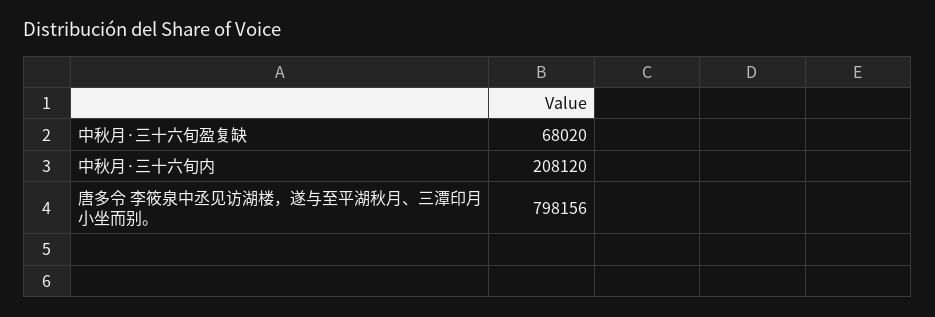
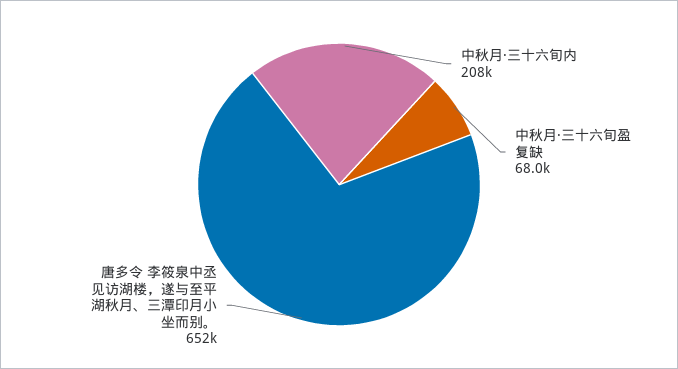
  {
    "中秋月·三十六旬盈复缺": 68020,
    "中秋月·三十六旬内": 208120,
-   "唐多令 李筱泉中丞见访湖楼，遂与至平湖秋月、三潭印月小坐而别。": 798156
+   "唐多令 李筱泉中丞见访湖楼，遂与至平湖秋月、三潭印月小坐而别。": 652000
  }

